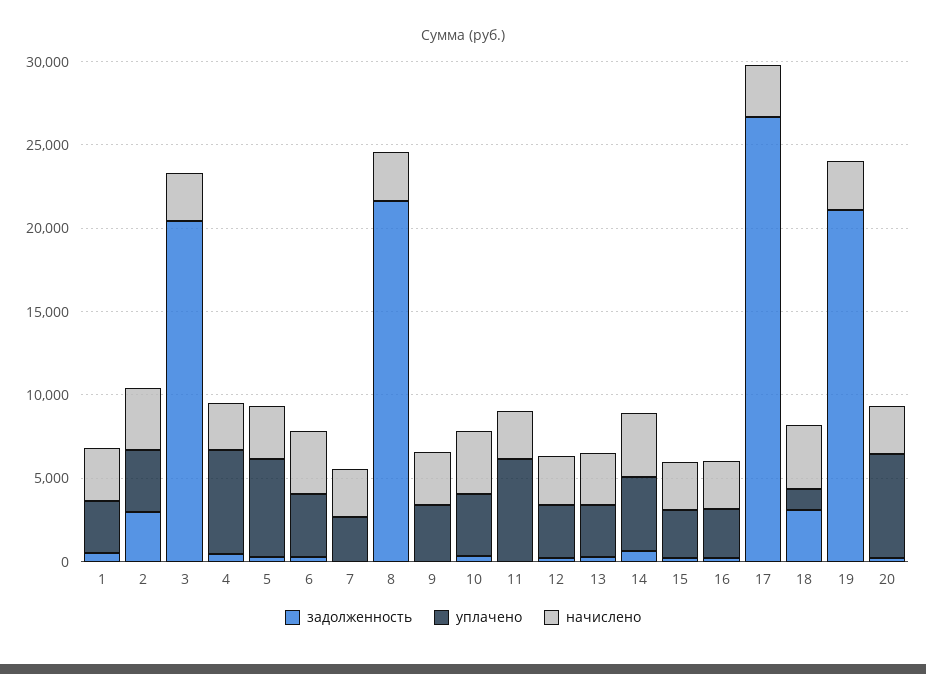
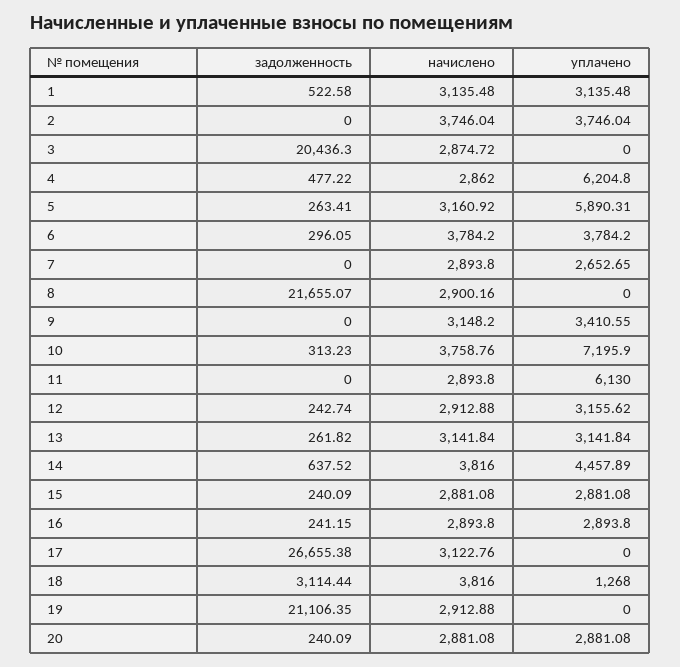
  {
    "задолженность": {
      "1": 522.58,
-     "2": 3000,
+     "2": 0,
      "3": 20436.3,
      "4": 477.22,
      "5": 263.41,
      "6": 296.05,
      "7": 0,
      "8": 21655.07,
      "9": 0,
      "10": 313.23,
      "11": 0,
      "12": 242.74,
      "13": 261.82,
      "14": 637.52,
      "15": 240.09,
      "16": 241.15,
      "17": 26655.38,
      "18": 3114.44,
      "19": 21106.35,
      "20": 240.09
    },
    "уплачено": {
      "1": 3135.48,
      "2": 3746.04,
      "3": 0,
      "4": 6204.8,
      "5": 5890.31,
      "6": 3784.2,
      "7": 2652.65,
      "8": 0,
      "9": 3410.55,
-     "10": 4000,
+     "10": 7195.9,
      "11": 6130,
      "12": 3155.62,
      "13": 3141.84,
      "14": 4457.89,
      "15": 2881.08,
      "16": 2893.8,
      "17": 0,
      "18": 1268,
      "19": 0,
-     "20": 6000
+     "20": 2881.08
    },
    "начислено": {
      "1": 3135.48,
      "2": 3746.04,
      "3": 2874.72,
      "4": 2862,
      "5": 3160.92,
      "6": 3784.2,
      "7": 2893.8,
      "8": 2900.16,
      "9": 3148.2,
      "10": 3758.76,
      "11": 2893.8,
      "12": 2912.88,
      "13": 3141.84,
      "14": 3816,
      "15": 2881.08,
      "16": 2893.8,
      "17": 3122.76,
      "18": 3816,
      "19": 2912.88,
      "20": 2881.08
    }
  }

